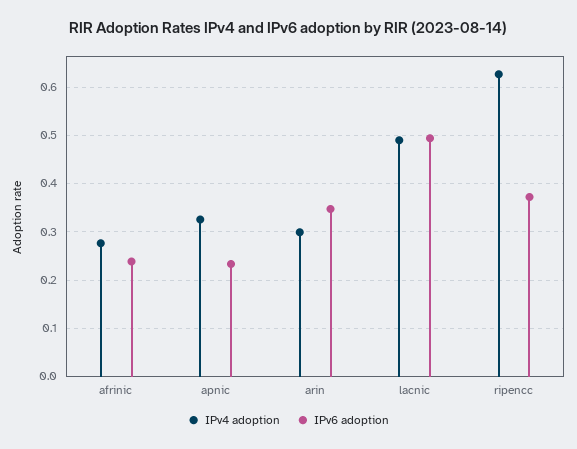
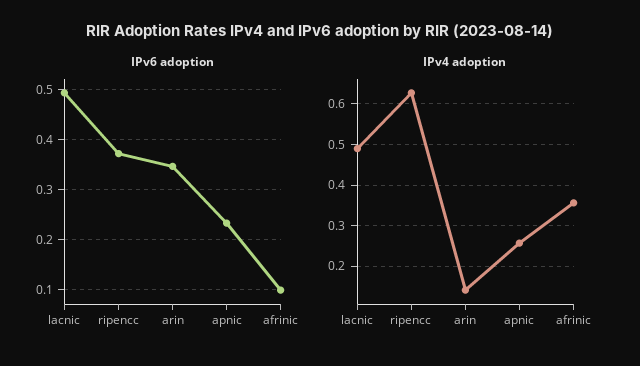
  {
    "IPv4 adoption": {
-     "afrinic": 0.28,
+     "afrinic": 0.36,
-     "apnic": 0.32,
+     "apnic": 0.26,
-     "arin": 0.3,
+     "arin": 0.14,
      "lacnic": 0.48,
      "ripencc": 0.62
    },
    "IPv6 adoption": {
-     "afrinic": 0.24,
+     "afrinic": 0.1,
      "apnic": 0.24,
      "arin": 0.34,
      "lacnic": 0.5,
      "ripencc": 0.38
    }
  }

